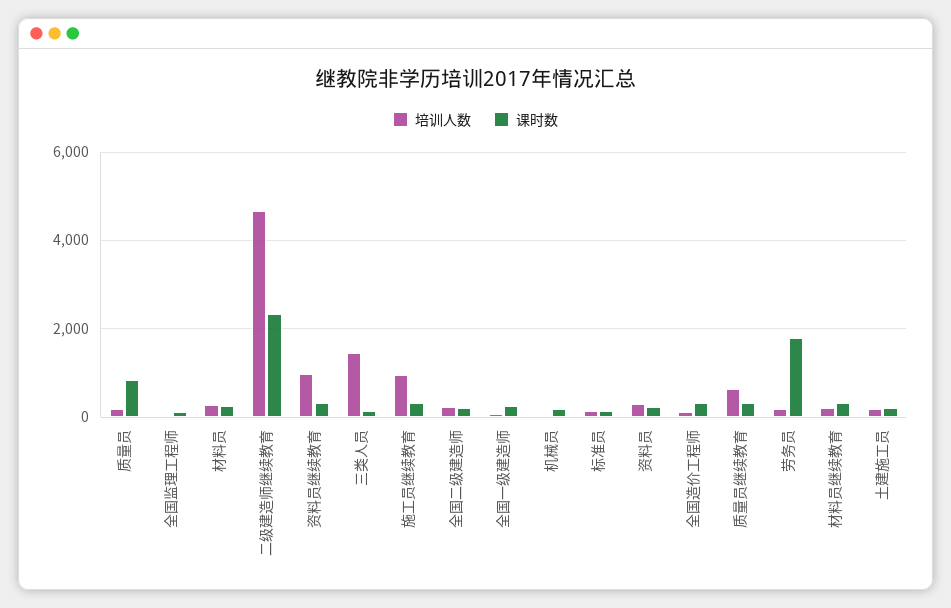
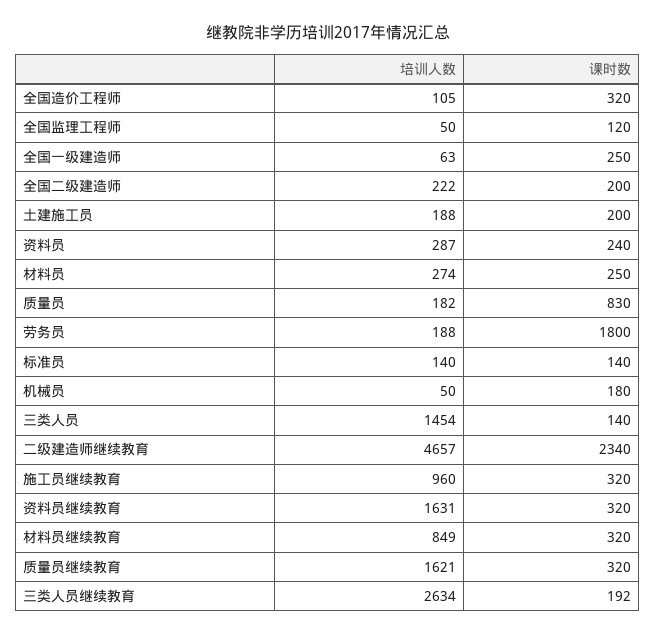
  {
    "培训人数": {
      "质量员": 182,
      "全国监理工程师": 50,
      "材料员": 274,
      "二级建造师继续教育": 4657,
-     "资料员继续教育": 1000,
+     "资料员继续教育": 1631,
      "三类人员": 1454,
      "施工员继续教育": 960,
      "全国二级建造师": 222,
      "全国一级建造师": 63,
      "机械员": 50,
      "标准员": 140,
      "资料员": 287,
      "全国造价工程师": 105,
-     "质量员继续教育": 600,
+     "质量员继续教育": 1621,
      "劳务员": 188,
-     "材料员继续教育": 200,
+     "材料员继续教育": 849,
-     "土建施工员": 188
+     "土建施工员": 188,
+     "三类人员继续教育": 2634
    },
    "课时数": {
      "质量员": 830,
      "全国监理工程师": 120,
      "材料员": 250,
      "二级建造师继续教育": 2340,
      "资料员继续教育": 320,
      "三类人员": 140,
      "施工员继续教育": 320,
      "全国二级建造师": 200,
      "全国一级建造师": 250,
      "机械员": 180,
      "标准员": 140,
      "资料员": 240,
      "全国造价工程师": 320,
      "质量员继续教育": 320,
      "劳务员": 1800,
      "材料员继续教育": 320,
-     "土建施工员": 200
+     "土建施工员": 200,
+     "三类人员继续教育": 192
    }
  }

